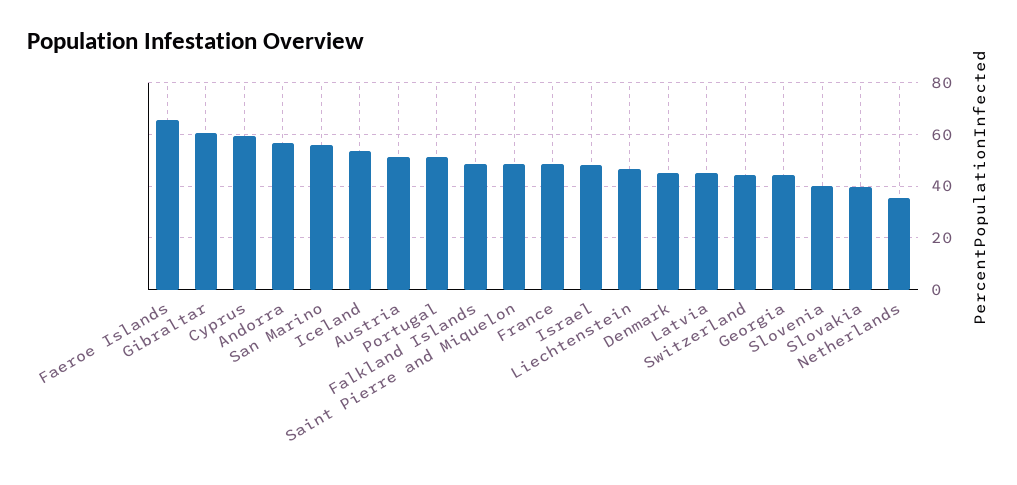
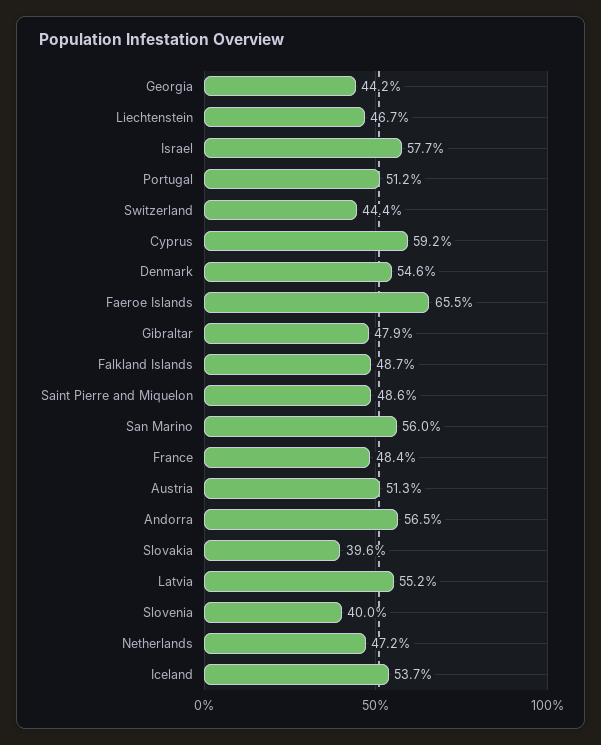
  {
    "Faeroe Islands": 65.5,
-   "Gibraltar": 60,
+   "Gibraltar": 47.9,
    "Cyprus": 59.2,
    "Andorra": 56.5,
    "San Marino": 56,
    "Iceland": 53.7,
    "Austria": 51.3,
    "Portugal": 51.2,
    "Falkland Islands": 48.7,
    "Saint Pierre and Miquelon": 48.6,
    "France": 48.4,
-   "Israel": 47.5,
+   "Israel": 57.7,
    "Liechtenstein": 46.7,
-   "Denmark": 45,
+   "Denmark": 54.6,
-   "Latvia": 45,
+   "Latvia": 55.2,
    "Switzerland": 44.4,
    "Georgia": 44.2,
    "Slovenia": 40,
    "Slovakia": 39.6,
-   "Netherlands": 35
+   "Netherlands": 47.2
  }

